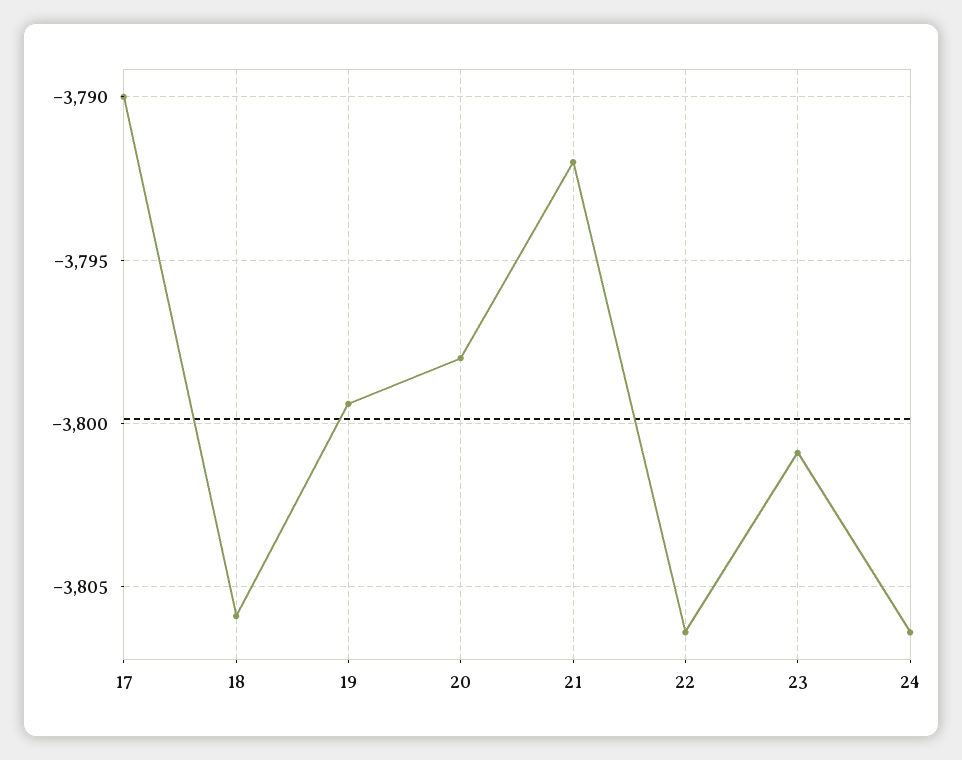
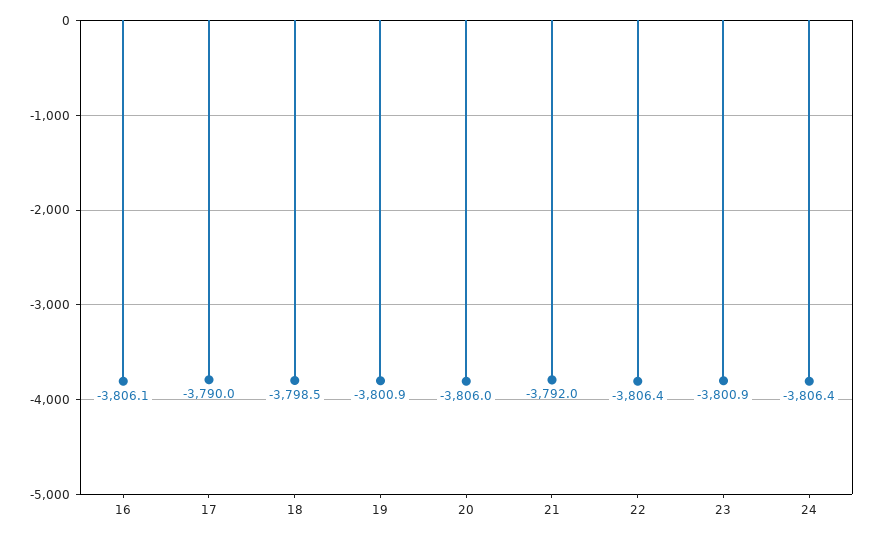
  {
    "17": -3790,
-   "18": -3806,
+   "18": -3798.5,
-   "19": -3799.5,
+   "19": -3800.9,
-   "20": -3798,
+   "20": -3806,
    "21": -3792,
    "22": -3806.4,
    "23": -3800.9,
-   "24": -3806.4
+   "24": -3806.4,
+   "16": -3806.1
  }

